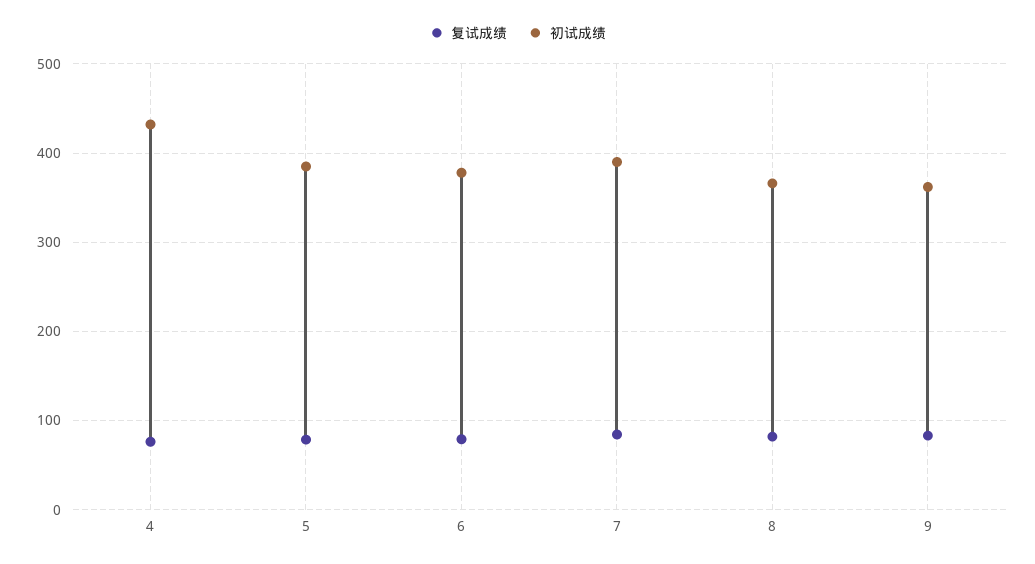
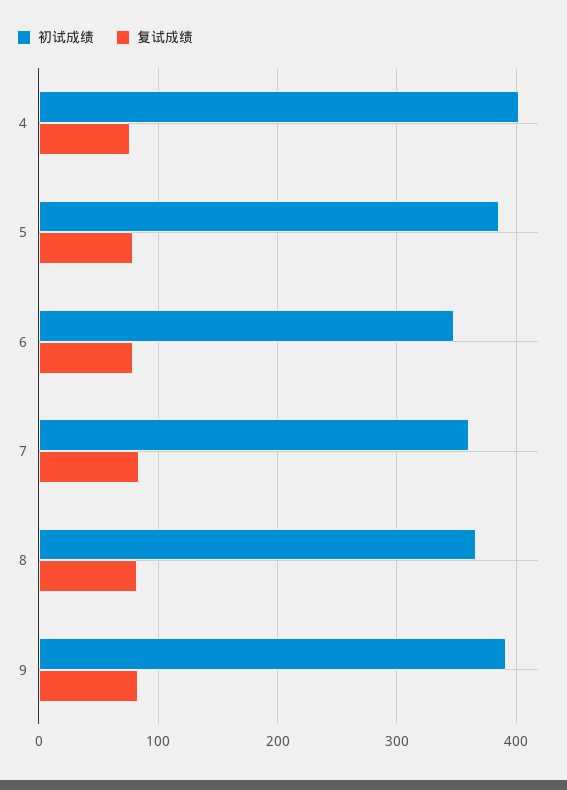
  {
    "复试成绩": {
      "4": 80,
      "5": 80,
      "6": 80,
      "7": 80,
      "8": 80,
      "9": 80
    },
    "初试成绩": {
-     "4": 430,
+     "4": 400,
      "5": 390,
-     "6": 380,
+     "6": 350,
-     "7": 390,
+     "7": 360,
      "8": 370,
-     "9": 360
+     "9": 390
    }
  }

